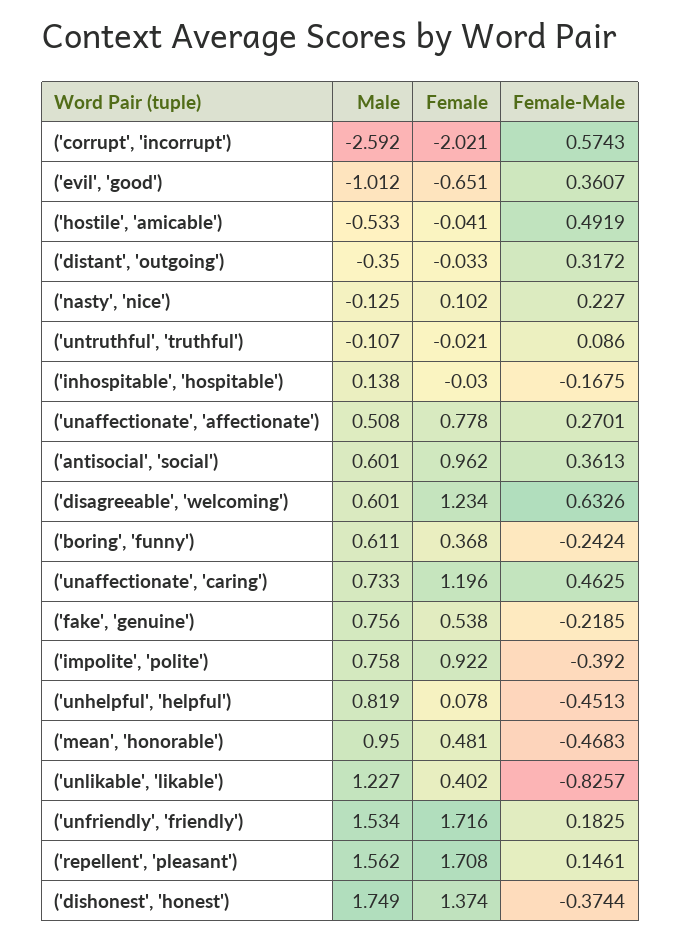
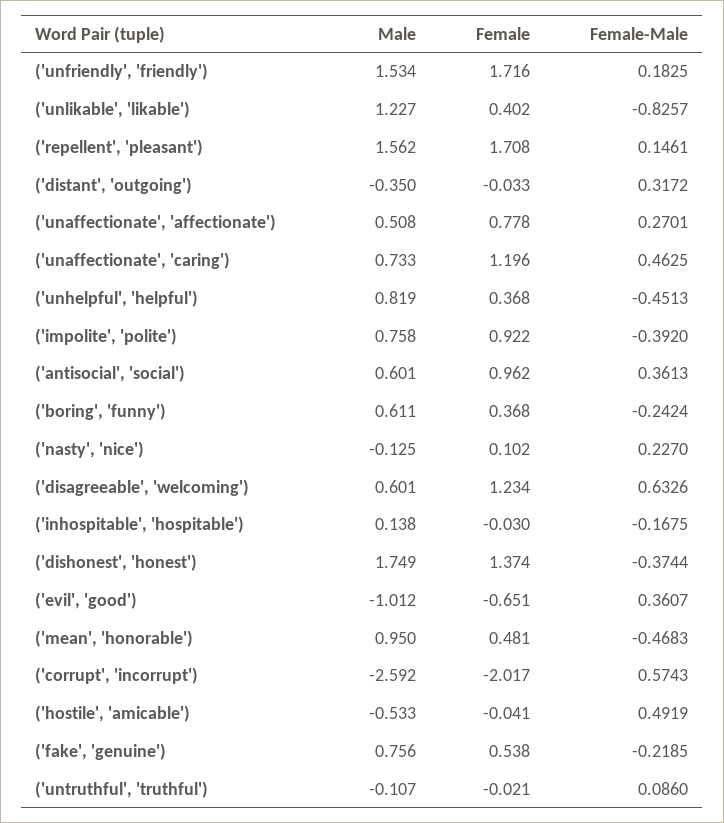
  {
    "Male": {
      "('corrupt', 'incorrupt')": -2.592,
      "('evil', 'good')": -1.012,
      "('hostile', 'amicable')": -0.533,
      "('distant', 'outgoing')": -0.35,
      "('nasty', 'nice')": -0.125,
      "('untruthful', 'truthful')": -0.107,
      "('inhospitable', 'hospitable')": 0.138,
      "('unaffectionate', 'affectionate')": 0.508,
      "('antisocial', 'social')": 0.601,
      "('disagreeable', 'welcoming')": 0.601,
      "('boring', 'funny')": 0.611,
      "('unaffectionate', 'caring')": 0.733,
      "('fake', 'genuine')": 0.756,
      "('impolite', 'polite')": 0.758,
      "('unhelpful', 'helpful')": 0.819,
      "('mean', 'honorable')": 0.95,
      "('unlikable', 'likable')": 1.227,
      "('unfriendly', 'friendly')": 1.534,
      "('repellent', 'pleasant')": 1.562,
      "('dishonest', 'honest')": 1.749
    },
    "Female": {
-     "('corrupt', 'incorrupt')": -2.021,
+     "('corrupt', 'incorrupt')": -2.017,
      "('evil', 'good')": -0.651,
      "('hostile', 'amicable')": -0.041,
      "('distant', 'outgoing')": -0.033,
      "('nasty', 'nice')": 0.102,
      "('untruthful', 'truthful')": -0.021,
      "('inhospitable', 'hospitable')": -0.03,
      "('unaffectionate', 'affectionate')": 0.778,
      "('antisocial', 'social')": 0.962,
      "('disagreeable', 'welcoming')": 1.234,
      "('boring', 'funny')": 0.368,
      "('unaffectionate', 'caring')": 1.196,
      "('fake', 'genuine')": 0.538,
      "('impolite', 'polite')": 0.922,
-     "('unhelpful', 'helpful')": 0.078,
+     "('unhelpful', 'helpful')": 0.368,
      "('mean', 'honorable')": 0.481,
      "('unlikable', 'likable')": 0.402,
      "('unfriendly', 'friendly')": 1.716,
      "('repellent', 'pleasant')": 1.708,
      "('dishonest', 'honest')": 1.374
    },
    "Female-Male": {
      "('corrupt', 'incorrupt')": 0.5743,
      "('evil', 'good')": 0.3607,
      "('hostile', 'amicable')": 0.4919,
      "('distant', 'outgoing')": 0.3172,
      "('nasty', 'nice')": 0.227,
      "('untruthful', 'truthful')": 0.086,
      "('inhospitable', 'hospitable')": -0.1675,
      "('unaffectionate', 'affectionate')": 0.2701,
      "('antisocial', 'social')": 0.3613,
      "('disagreeable', 'welcoming')": 0.6326,
      "('boring', 'funny')": -0.2424,
      "('unaffectionate', 'caring')": 0.4625,
      "('fake', 'genuine')": -0.2185,
      "('impolite', 'polite')": -0.392,
      "('unhelpful', 'helpful')": -0.4513,
      "('mean', 'honorable')": -0.4683,
      "('unlikable', 'likable')": -0.8257,
      "('unfriendly', 'friendly')": 0.1825,
      "('repellent', 'pleasant')": 0.1461,
      "('dishonest', 'honest')": -0.3744
    }
  }

